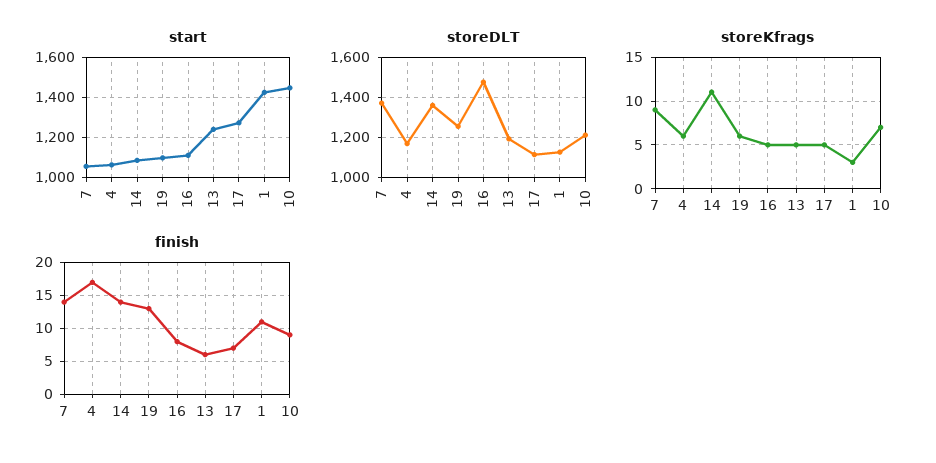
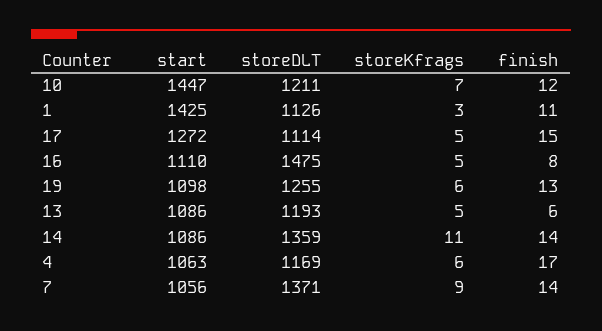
  {
    "start": {
      "7": 1056,
      "4": 1063,
      "14": 1086,
      "19": 1098,
      "16": 1110,
-     "13": 1250,
+     "13": 1086,
      "17": 1272,
      "1": 1425,
      "10": 1447
    },
    "storeDLT": {
      "7": 1371,
      "4": 1169,
      "14": 1359,
      "19": 1255,
      "16": 1475,
      "13": 1193,
      "17": 1114,
      "1": 1126,
      "10": 1211
    },
    "storeKfrags": {
      "7": 9,
      "4": 6,
      "14": 11,
      "19": 6,
      "16": 5,
      "13": 5,
      "17": 5,
      "1": 3,
      "10": 7
    },
    "finish": {
      "7": 14,
      "4": 17,
      "14": 14,
      "19": 13,
      "16": 8,
      "13": 6,
-     "17": 7,
+     "17": 15,
      "1": 11,
-     "10": 9
+     "10": 12
    }
  }

